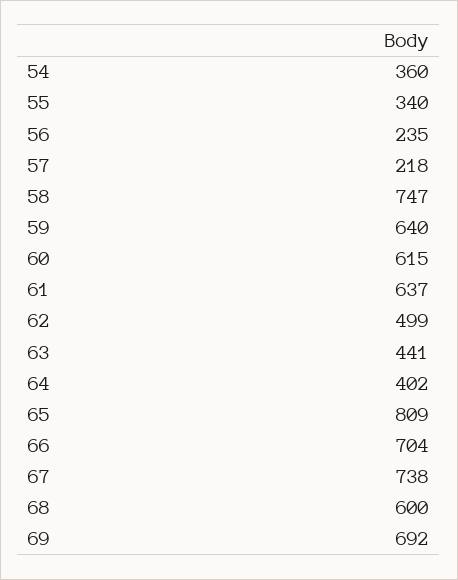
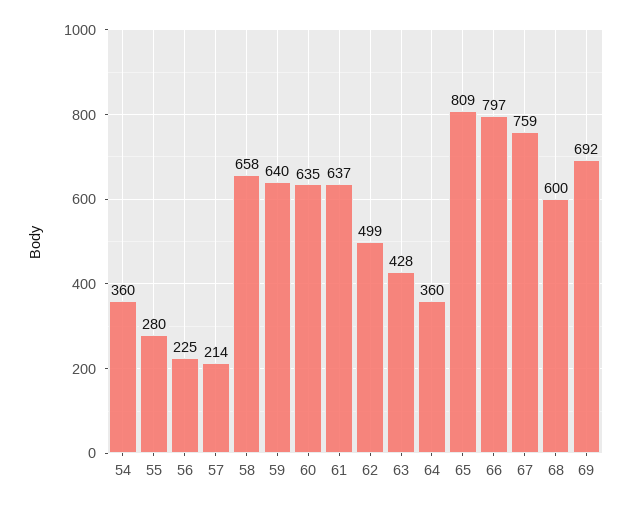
  {
    "54": 360,
-   "55": 340,
+   "55": 280,
-   "56": 235,
+   "56": 225,
-   "57": 218,
+   "57": 214,
-   "58": 747,
+   "58": 658,
    "59": 640,
-   "60": 615,
+   "60": 635,
    "61": 637,
    "62": 499,
-   "63": 441,
+   "63": 428,
-   "64": 402,
+   "64": 360,
    "65": 809,
-   "66": 704,
+   "66": 797,
-   "67": 738,
+   "67": 759,
    "68": 600,
    "69": 692
  }

